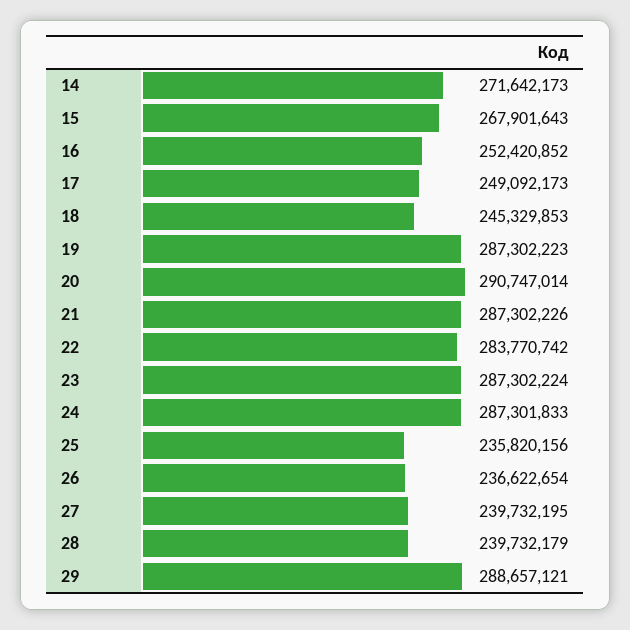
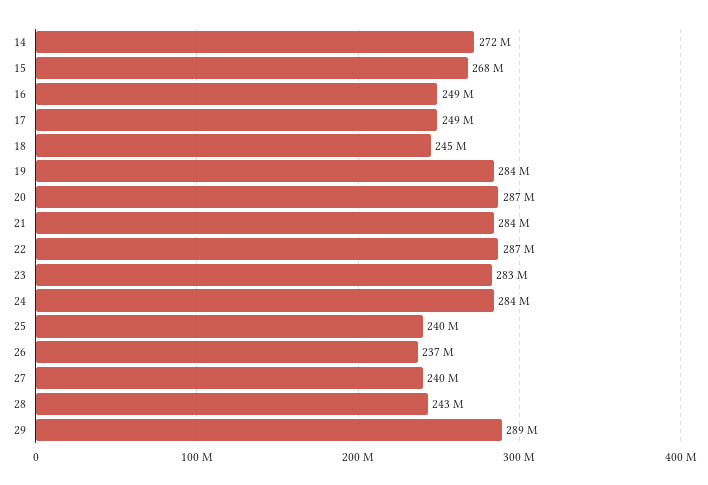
  {
    "14": 271642173,
    "15": 267901643,
-   "16": 252420852,
+   "16": 249000000,
    "17": 249092173,
    "18": 245329853,
-   "19": 287302223,
+   "19": 284000000,
-   "20": 290747014,
+   "20": 287000000,
-   "21": 287302226,
+   "21": 284000000,
-   "22": 283770742,
+   "22": 287000000,
-   "23": 287302224,
+   "23": 283000000,
-   "24": 287301833,
+   "24": 284000000,
-   "25": 235820156,
+   "25": 240000000,
    "26": 236622654,
    "27": 239732195,
-   "28": 239732179,
+   "28": 243000000,
    "29": 288657121
  }

